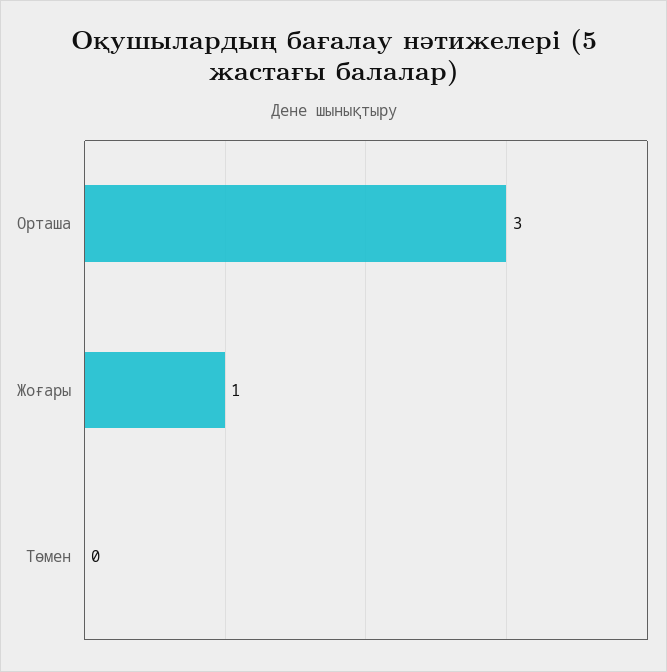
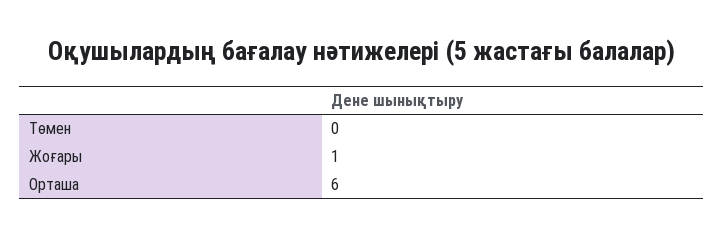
  {
-   "Орташа": 3,
+   "Орташа": 6,
    "Жоғары": 1,
    "Төмен": 0
  }

